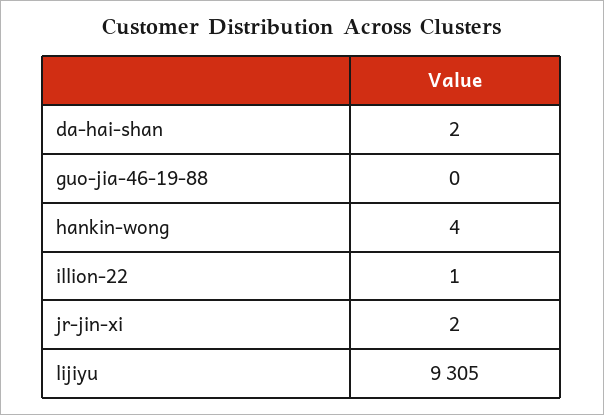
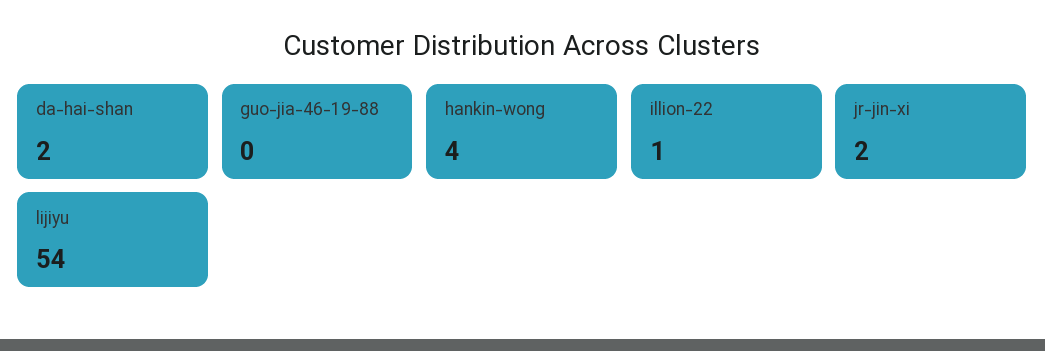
  {
    "da-hai-shan": 2,
    "guo-jia-46-19-88": 0,
    "hankin-wong": 4,
    "illion-22": 1,
    "jr-jin-xi": 2,
-   "lijiyu": 9305
+   "lijiyu": 54
  }

